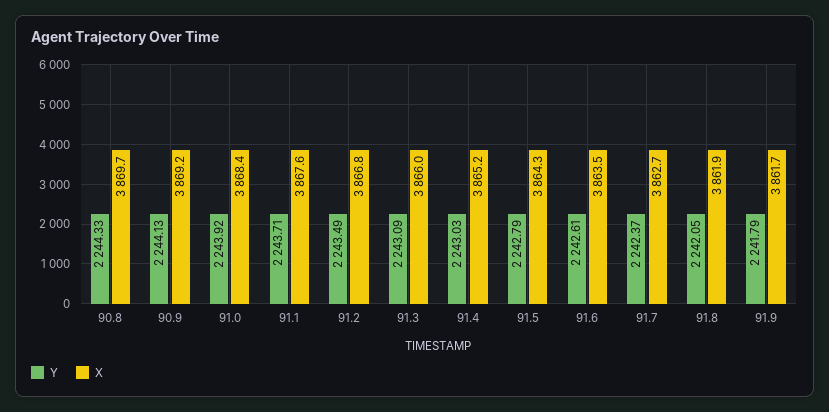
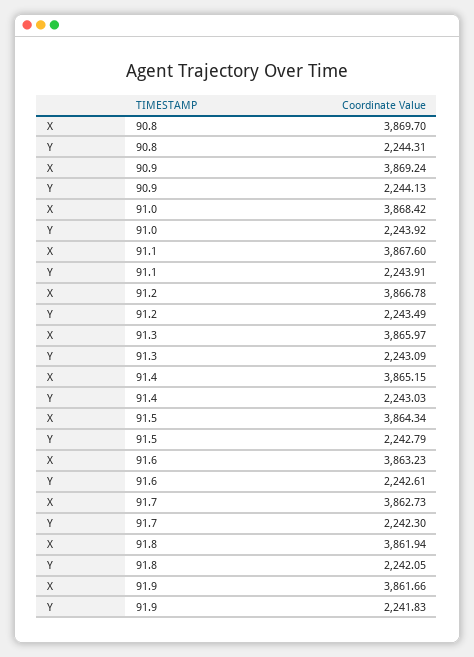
  {
    "Y": {
-     "90.8": 2244.33,
+     "90.8": 2244.31,
      "90.9": 2244.13,
      "91.0": 2243.92,
-     "91.1": 2243.71,
+     "91.1": 2243.91,
      "91.2": 2243.49,
      "91.3": 2243.09,
      "91.4": 2243.03,
      "91.5": 2242.79,
      "91.6": 2242.61,
-     "91.7": 2242.37,
+     "91.7": 2242.3,
      "91.8": 2242.05,
-     "91.9": 2241.79
+     "91.9": 2241.83
    },
    "X": {
      "90.8": 3869.7,
      "90.9": 3869.24,
      "91.0": 3868.42,
      "91.1": 3867.6,
      "91.2": 3866.78,
      "91.3": 3865.97,
      "91.4": 3865.15,
      "91.5": 3864.34,
-     "91.6": 3863.5,
+     "91.6": 3863.23,
      "91.7": 3862.73,
      "91.8": 3861.94,
      "91.9": 3861.66
    }
  }

